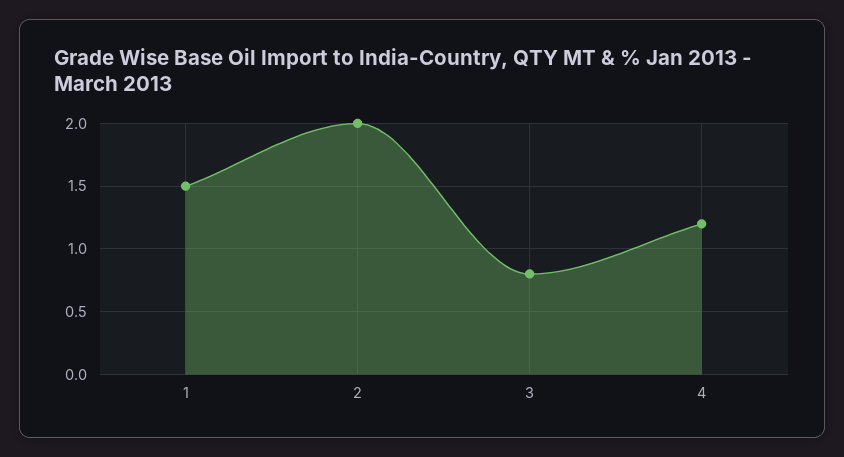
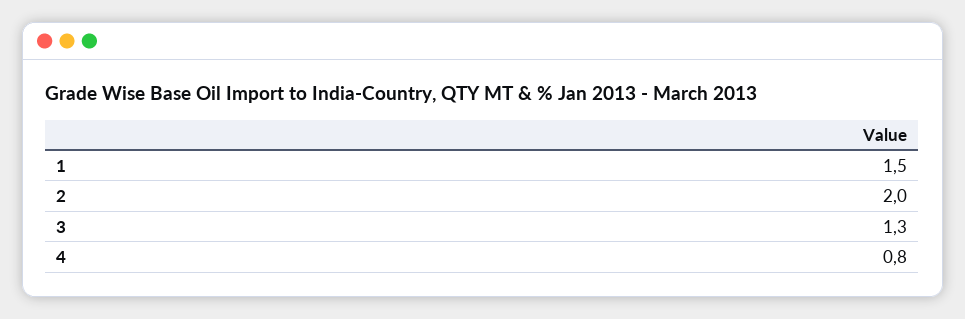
  {
    "1": 1.5,
    "2": 2,
-   "3": 0.8,
+   "3": 1.3,
-   "4": 1.2
+   "4": 0.8
  }

